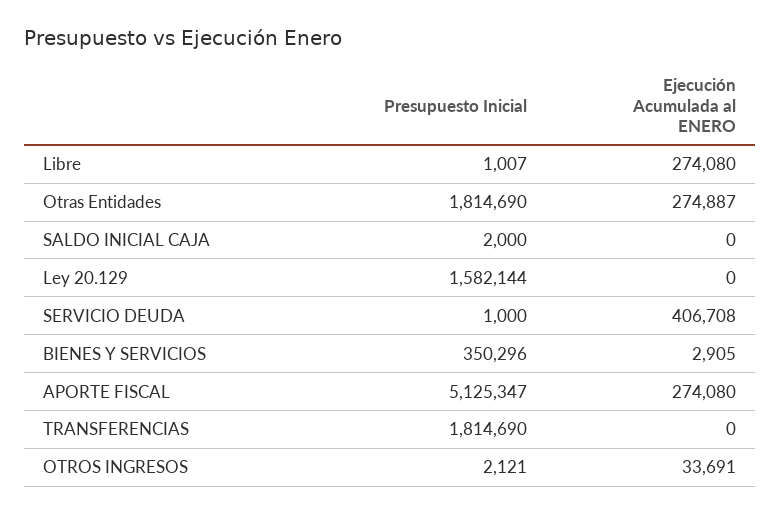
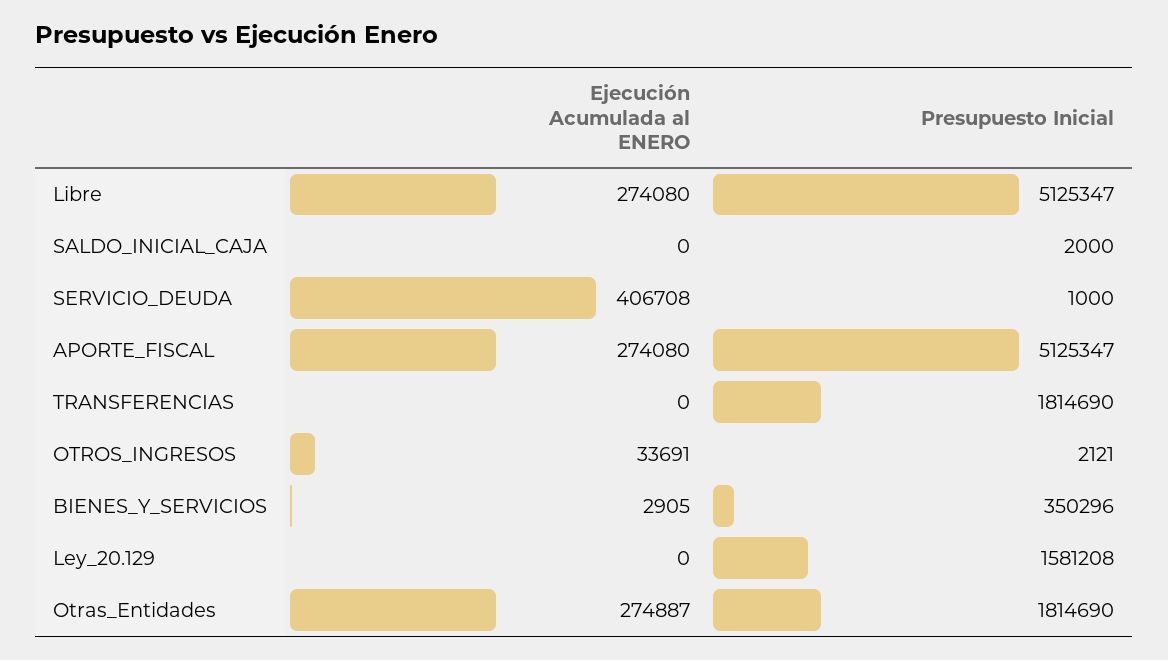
  {
    "Presupuesto Inicial": {
-     "Libre": 1007,
+     "Libre": 5125347,
      "Otras Entidades": 1814690,
      "SALDO INICIAL CAJA": 2000,
-     "Ley 20.129": 1582144,
+     "Ley 20.129": 1581208,
      "SERVICIO DEUDA": 1000,
      "BIENES Y SERVICIOS": 350296,
      "APORTE FISCAL": 5125347,
      "TRANSFERENCIAS": 1814690,
      "OTROS INGRESOS": 2121
    },
    "Ejecución Acumulada al ENERO": {
      "Libre": 274080,
      "Otras Entidades": 274887,
      "SALDO INICIAL CAJA": 0,
      "Ley 20.129": 0,
      "SERVICIO DEUDA": 406708,
      "BIENES Y SERVICIOS": 2905,
      "APORTE FISCAL": 274080,
      "TRANSFERENCIAS": 0,
      "OTROS INGRESOS": 33691
    }
  }

